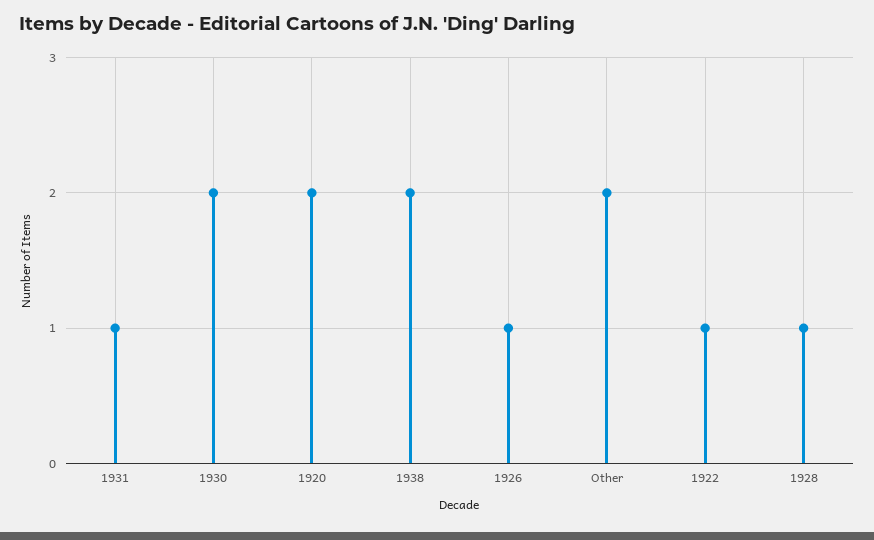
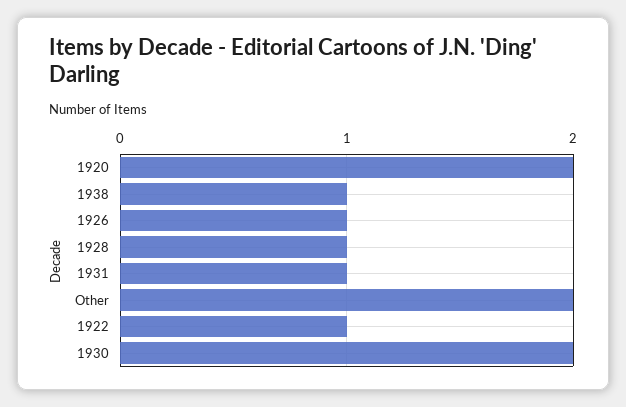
  {
    "1931": 1,
    "1930": 2,
    "1920": 2,
-   "1938": 2,
+   "1938": 1,
    "1926": 1,
    "Other": 2,
    "1922": 1,
    "1928": 1
  }

